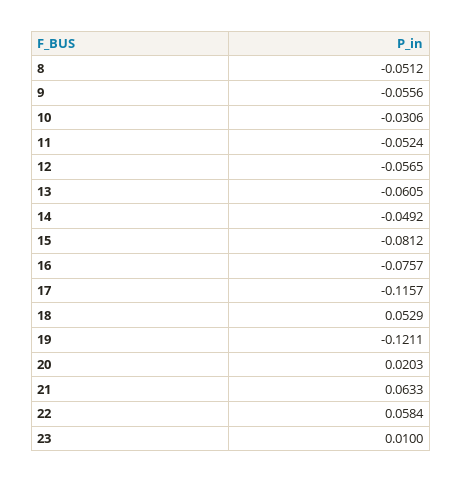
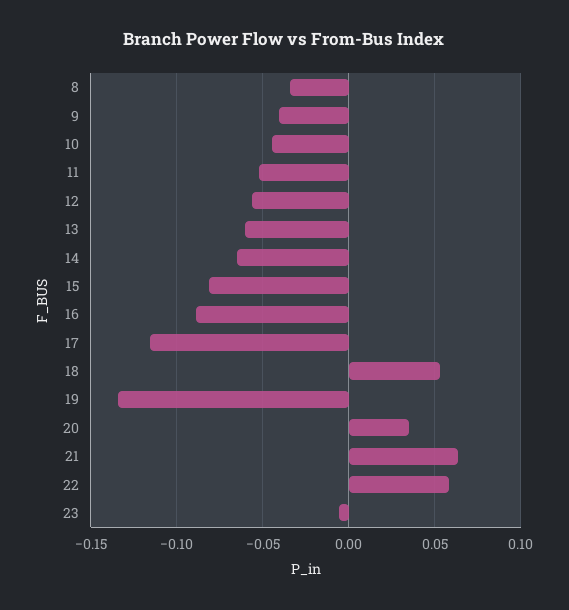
  {
-   "8": -0.0512,
+   "8": -0.035,
-   "9": -0.0556,
+   "9": -0.04,
-   "10": -0.0306,
+   "10": -0.045,
    "11": -0.0524,
    "12": -0.0565,
    "13": -0.0605,
-   "14": -0.0492,
+   "14": -0.065,
    "15": -0.0812,
-   "16": -0.0757,
+   "16": -0.09,
    "17": -0.1157,
    "18": 0.0529,
-   "19": -0.1211,
+   "19": -0.135,
-   "20": 0.0203,
+   "20": 0.035,
    "21": 0.0633,
    "22": 0.0584,
-   "23": 0.01
+   "23": -0.005
  }

